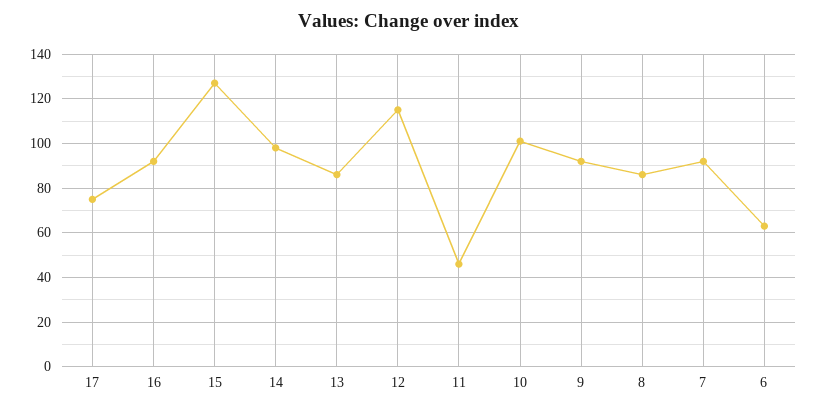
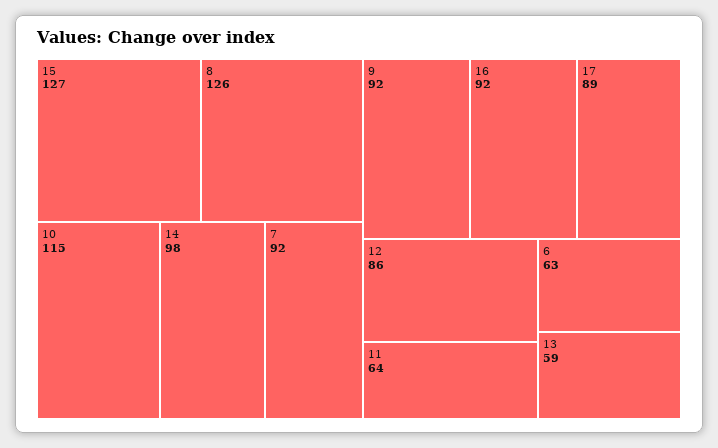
  {
-   "17": 75,
+   "17": 89,
    "16": 92,
    "15": 127,
    "14": 98,
-   "13": 85,
+   "13": 59,
-   "12": 115,
+   "12": 86,
-   "11": 45,
+   "11": 64,
-   "10": 100,
+   "10": 115,
    "9": 92,
-   "8": 85,
+   "8": 126,
    "7": 92,
    "6": 63
  }

